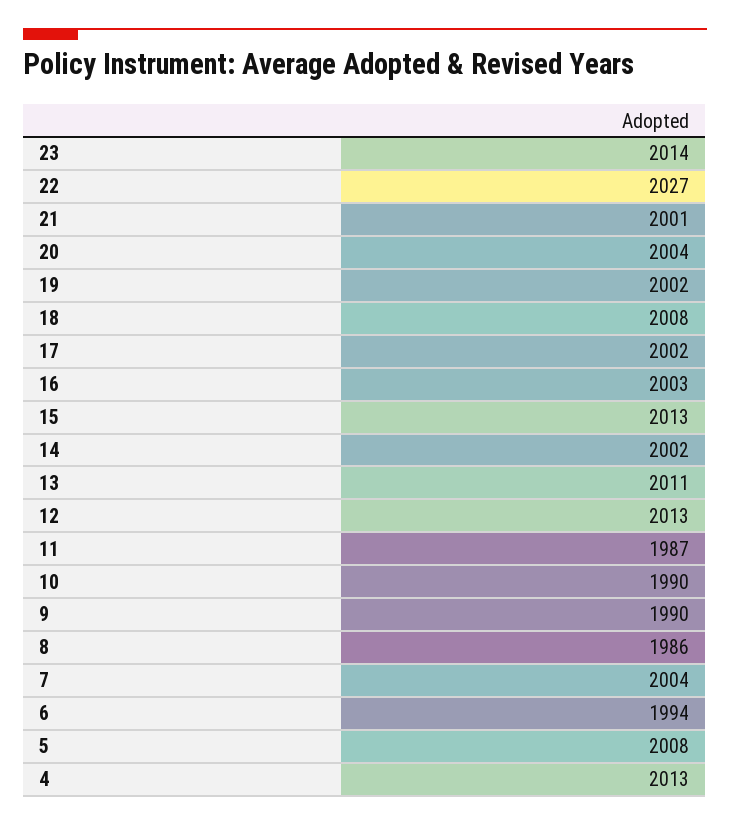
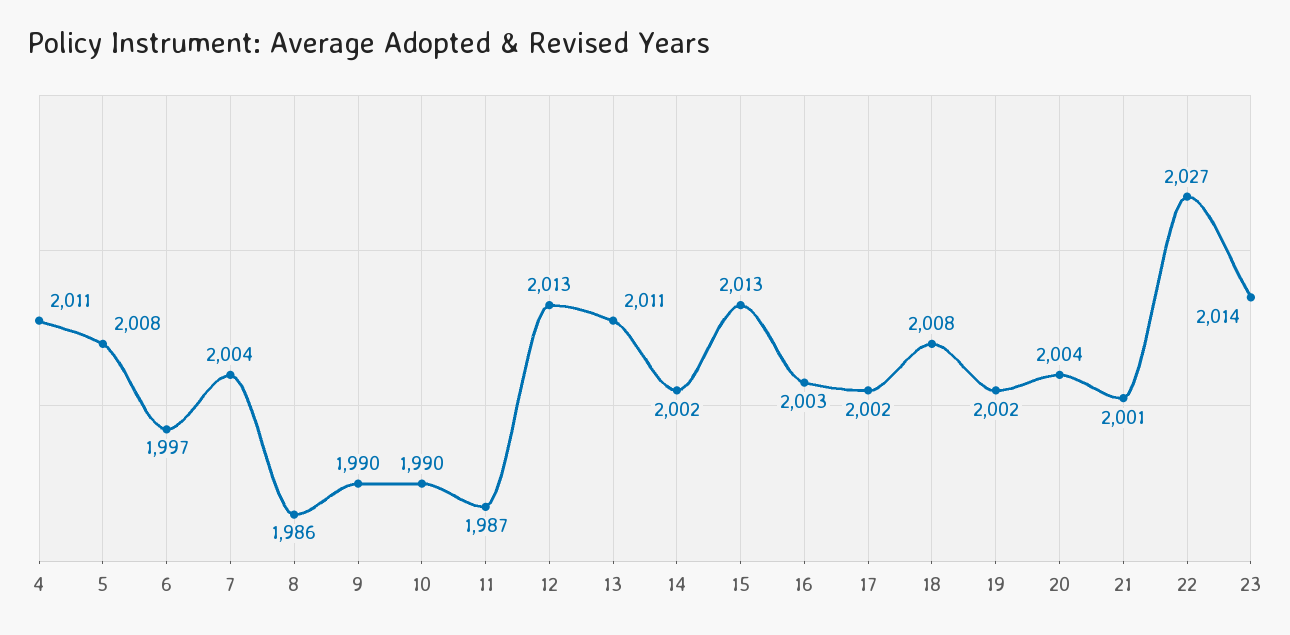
  {
    "23": 2014,
    "22": 2027,
    "21": 2001,
    "20": 2004,
    "19": 2002,
    "18": 2008,
    "17": 2002,
    "16": 2003,
    "15": 2013,
    "14": 2002,
    "13": 2011,
    "12": 2013,
    "11": 1987,
    "10": 1990,
    "9": 1990,
    "8": 1986,
    "7": 2004,
-   "6": 1994,
+   "6": 1997,
    "5": 2008,
-   "4": 2013
+   "4": 2011
  }

